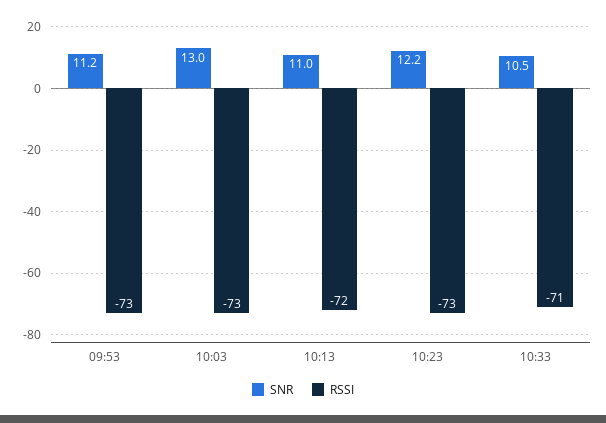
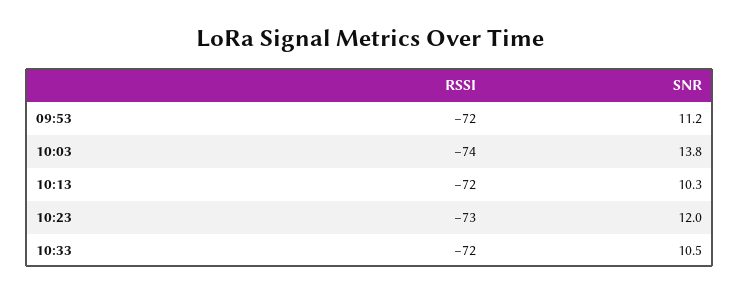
  {
    "SNR": {
      "09:53": 11.2,
-     "10:03": 13,
+     "10:03": 13.8,
-     "10:13": 11,
+     "10:13": 10.3,
-     "10:23": 12.2,
+     "10:23": 12,
      "10:33": 10.5
    },
    "RSSI": {
-     "09:53": -73,
+     "09:53": -72,
-     "10:03": -73,
+     "10:03": -74,
      "10:13": -72,
      "10:23": -73,
-     "10:33": -71
+     "10:33": -72
    }
  }

